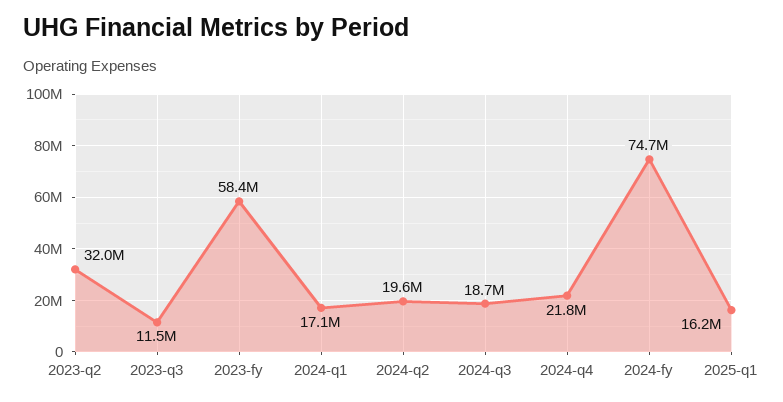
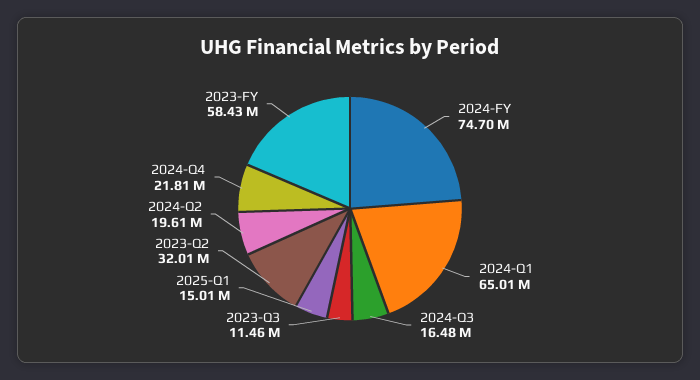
  {
    "2023-q2": 32010000,
    "2023-q3": 11460000,
    "2023-fy": 58430000,
-   "2024-q1": 17100000,
+   "2024-q1": 65010000,
    "2024-q2": 19610000,
-   "2024-q3": 18700000,
+   "2024-q3": 16480000,
    "2024-q4": 21810000,
    "2024-fy": 74700000,
-   "2025-q1": 16200000
+   "2025-q1": 15010000
  }

